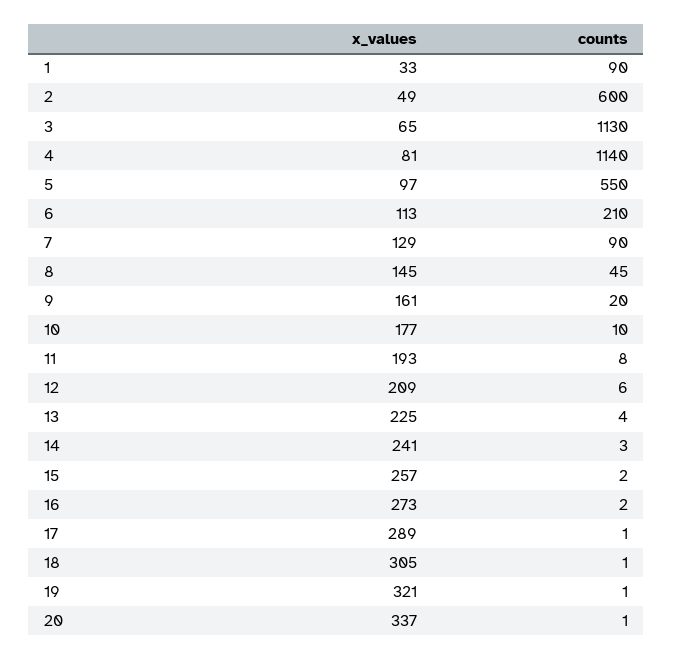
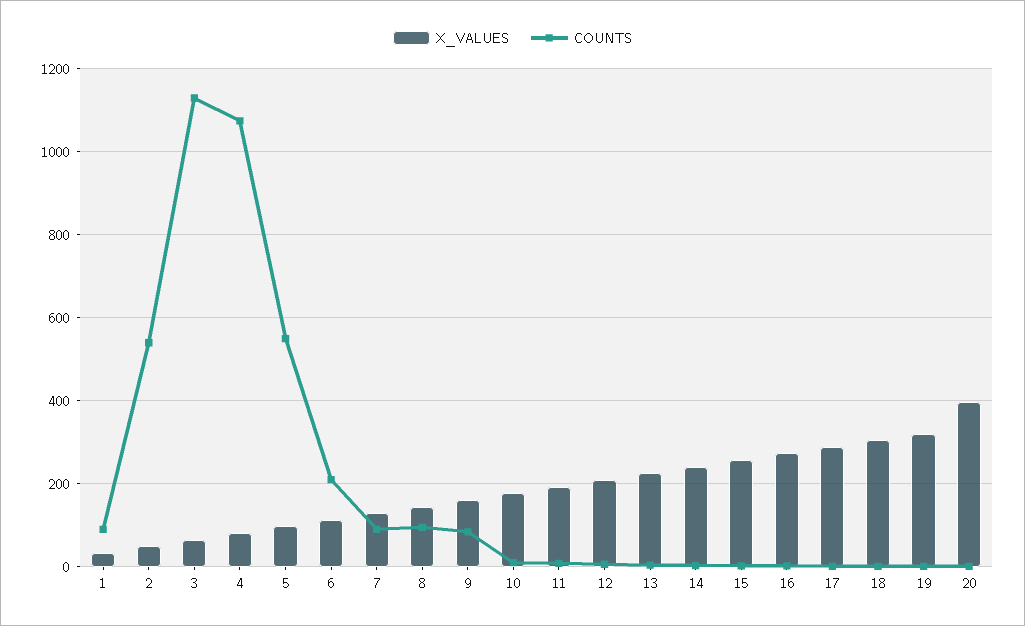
  {
    "x_values": {
      "1": 33,
      "2": 49,
      "3": 65,
      "4": 81,
      "5": 97,
      "6": 113,
      "7": 129,
      "8": 145,
      "9": 161,
      "10": 177,
      "11": 193,
      "12": 209,
      "13": 225,
      "14": 241,
      "15": 257,
      "16": 273,
      "17": 289,
      "18": 305,
      "19": 321,
-     "20": 337
+     "20": 400
    },
    "counts": {
      "1": 90,
-     "2": 600,
+     "2": 540,
      "3": 1130,
-     "4": 1140,
+     "4": 1080,
      "5": 550,
      "6": 210,
      "7": 90,
-     "8": 45,
+     "8": 100,
-     "9": 20,
+     "9": 80,
      "10": 10,
      "11": 8,
      "12": 6,
      "13": 4,
      "14": 3,
      "15": 2,
      "16": 2,
      "17": 1,
      "18": 1,
      "19": 1,
      "20": 1
    }
  }

